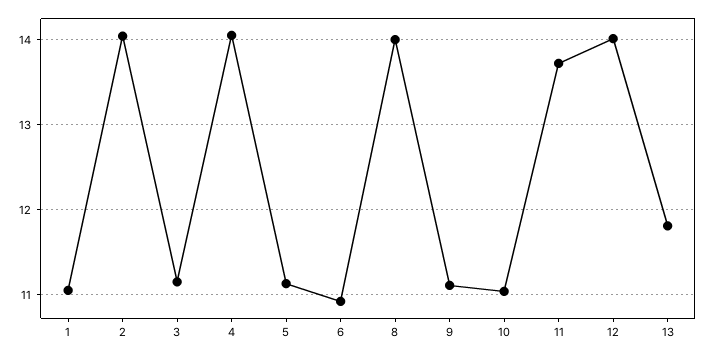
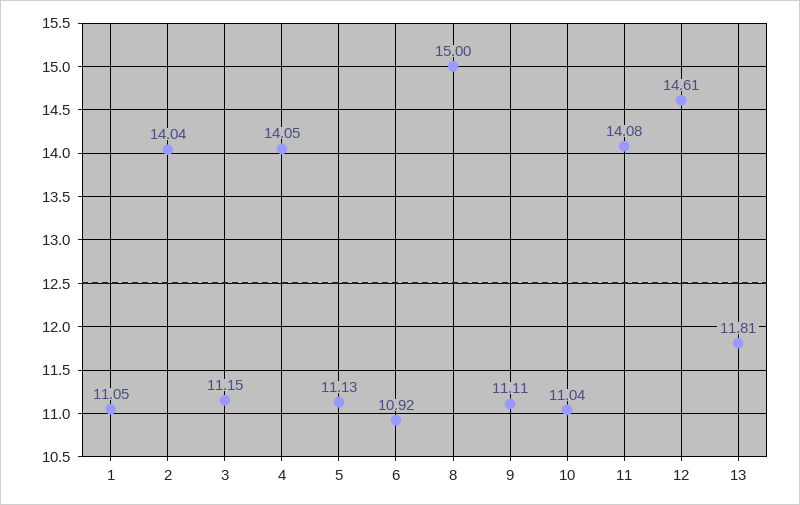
  {
    "1": 11.05,
    "2": 14.04,
    "3": 11.15,
    "4": 14.05,
    "5": 11.13,
    "6": 10.92,
-   "8": 14,
+   "8": 15,
    "9": 11.11,
    "10": 11.04,
-   "11": 13.7,
+   "11": 14.08,
-   "12": 14,
+   "12": 14.61,
    "13": 11.81
  }

